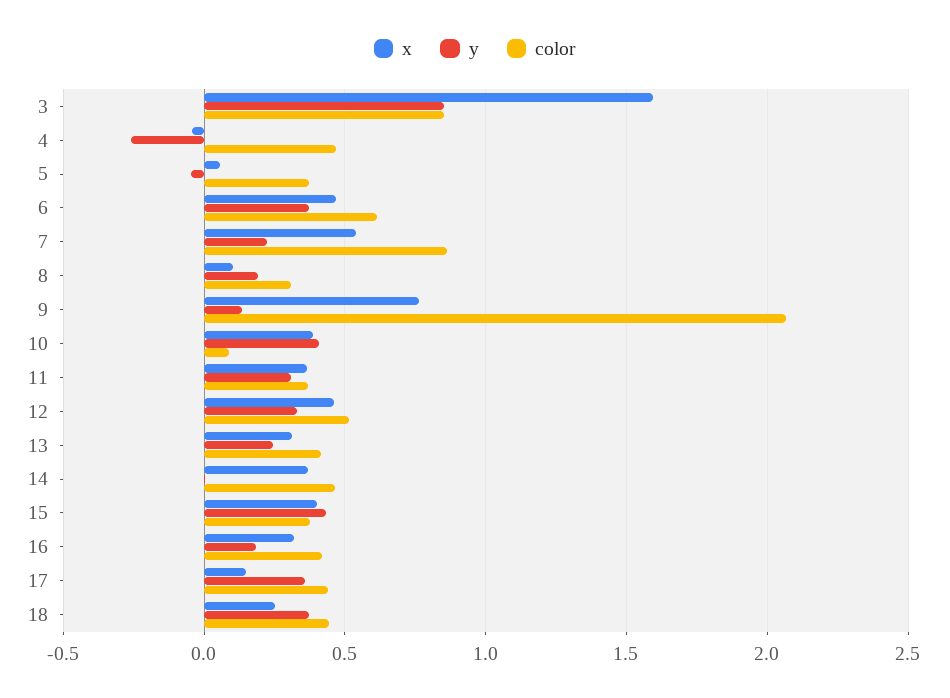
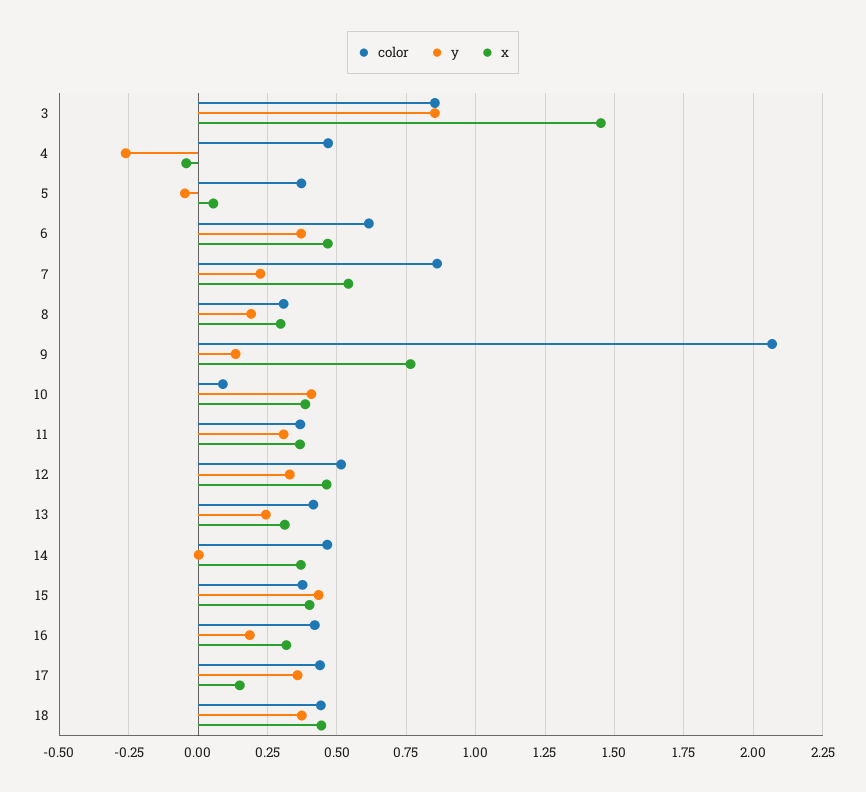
  {
    "x": {
-     "3": 1.6,
+     "3": 1.45,
      "4": -0.05,
      "5": 0.05,
      "6": 0.475,
      "7": 0.55,
-     "8": 0.1,
+     "8": 0.3,
      "9": 0.775,
      "10": 0.375,
      "11": 0.375,
      "12": 0.475,
      "13": 0.3,
      "14": 0.375,
      "15": 0.4,
      "16": 0.325,
      "17": 0.15,
-     "18": 0.25
+     "18": 0.45
    },
    "y": {
      "3": 0.85,
      "4": -0.25,
      "5": -0.05,
      "6": 0.375,
      "7": 0.225,
      "8": 0.2,
      "9": 0.125,
      "10": 0.4,
      "11": 0.3,
      "12": 0.325,
      "13": 0.25,
      "14": 0,
      "15": 0.425,
      "16": 0.175,
      "17": 0.35,
      "18": 0.375
    },
    "color": {
      "3": 0.85,
      "4": 0.475,
      "5": 0.375,
      "6": 0.625,
      "7": 0.85,
      "8": 0.3,
      "9": 2.075,
      "10": 0.1,
      "11": 0.375,
      "12": 0.525,
      "13": 0.425,
      "14": 0.475,
      "15": 0.375,
      "16": 0.425,
      "17": 0.45,
      "18": 0.45
    }
  }

